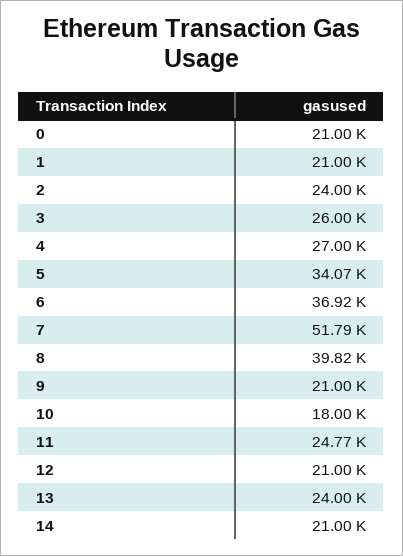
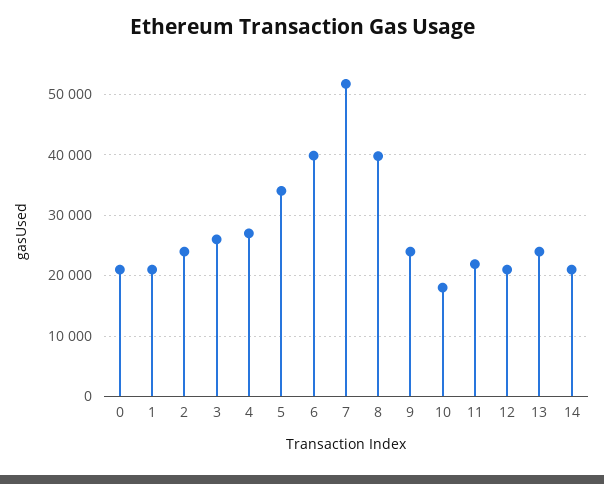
  {
    "0": 21000,
    "1": 21000,
    "2": 24000,
    "3": 26000,
    "4": 27000,
    "5": 34070,
-   "6": 36920,
+   "6": 40000,
    "7": 51790,
    "8": 39820,
-   "9": 21000,
+   "9": 24000,
    "10": 18000,
-   "11": 24770,
+   "11": 22000,
    "12": 21000,
    "13": 24000,
    "14": 21000
  }

